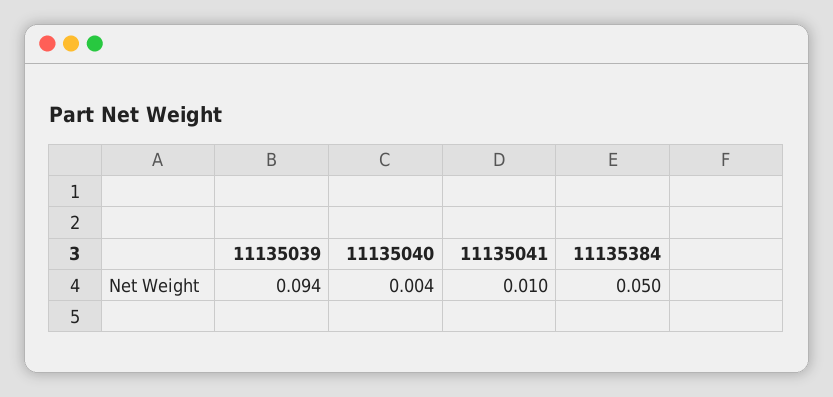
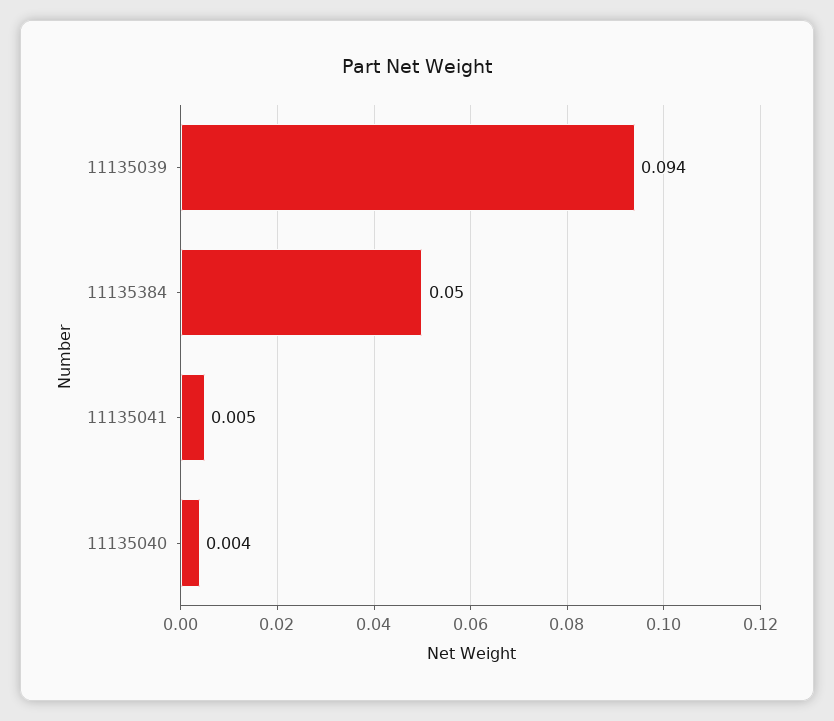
  {
    "11135039": 0.094,
    "11135040": 0.004,
-   "11135041": 0.01,
+   "11135041": 0.005,
    "11135384": 0.05
  }

